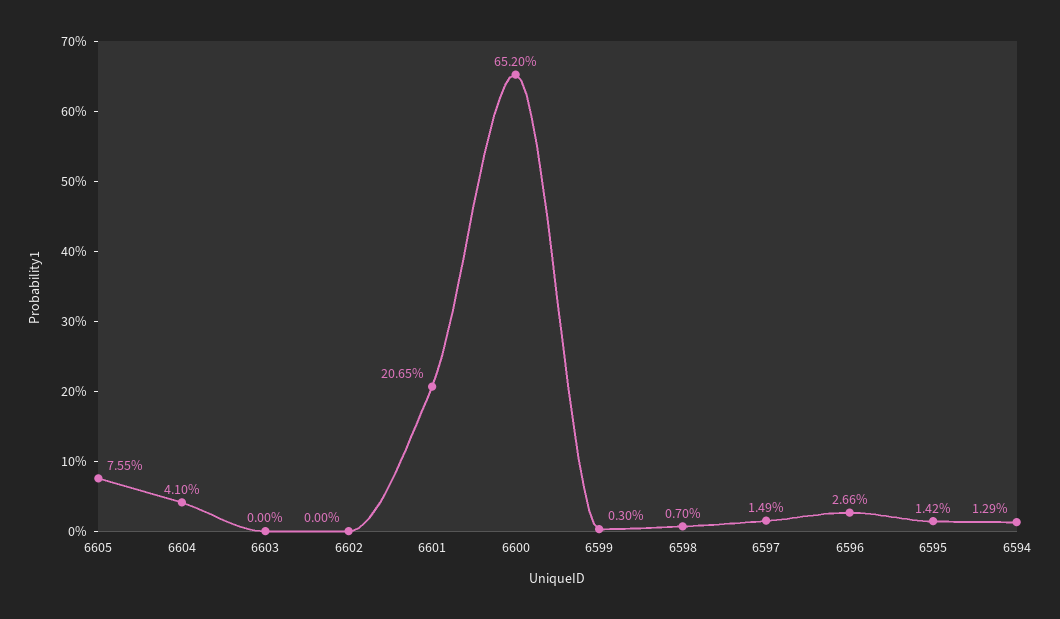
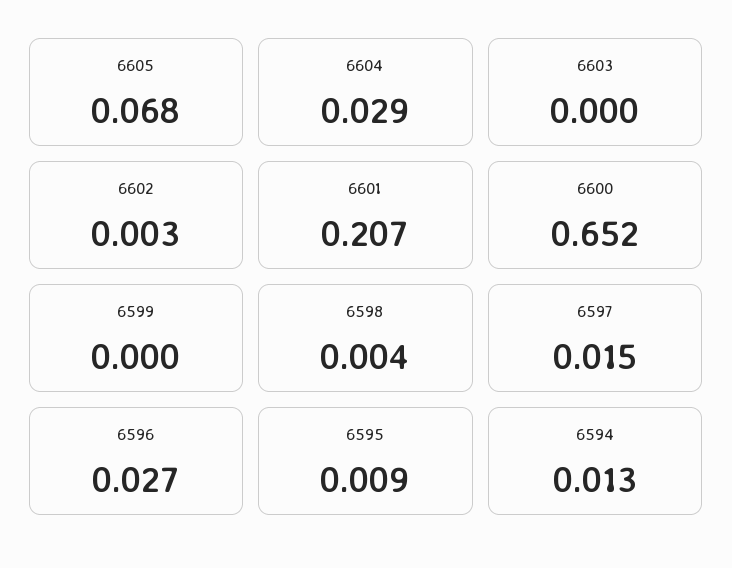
  {
-   "6605": 0.0755,
+   "6605": 0.068,
-   "6604": 0.041,
+   "6604": 0.029,
    "6603": 0,
-   "6602": 0,
+   "6602": 0.003,
    "6601": 0.2065,
    "6600": 0.652,
-   "6599": 0.003,
+   "6599": 0,
-   "6598": 0.007,
+   "6598": 0.004,
    "6597": 0.0149,
    "6596": 0.0266,
-   "6595": 0.0142,
+   "6595": 0.009,
    "6594": 0.0129
  }

